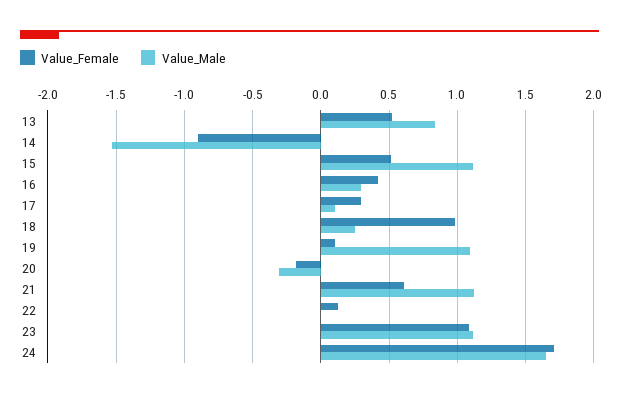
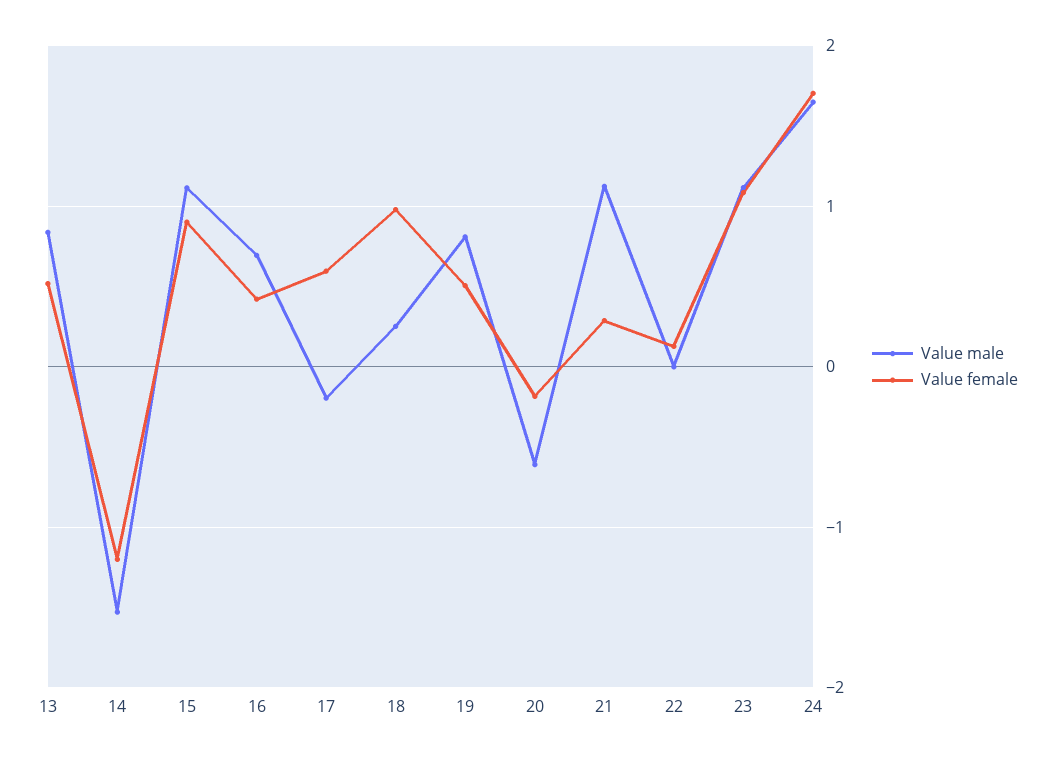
  {
    "Value_Female": {
      "13": 0.5,
-     "14": -0.9,
+     "14": -1.2,
-     "15": 0.5,
+     "15": 0.9,
      "16": 0.4,
-     "17": 0.3,
+     "17": 0.6,
      "18": 1,
-     "19": 0.1,
+     "19": 0.5,
      "20": -0.2,
-     "21": 0.6,
+     "21": 0.3,
      "22": 0.15,
      "23": 1.1,
      "24": 1.7
    },
    "Value_Male": {
      "13": 0.85,
      "14": -1.55,
      "15": 1.1,
-     "16": 0.3,
+     "16": 0.7,
-     "17": 0.1,
+     "17": -0.2,
      "18": 0.25,
-     "19": 1.1,
+     "19": 0.8,
-     "20": -0.3,
+     "20": -0.6,
      "21": 1.1,
      "22": 0,
      "23": 1.1,
      "24": 1.65
    }
  }

